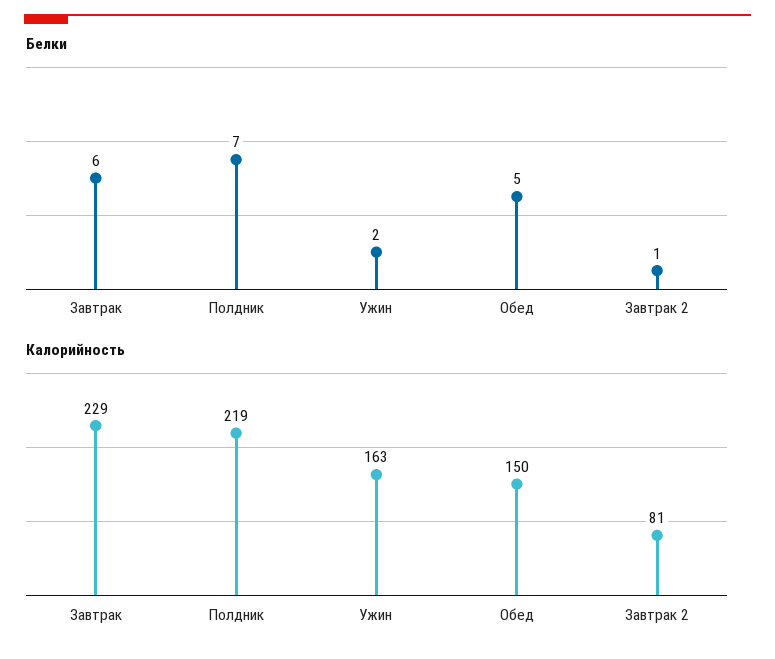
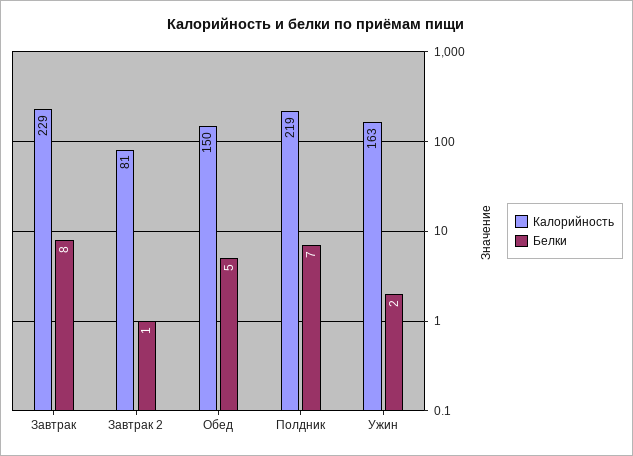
  {
    "Белки": {
-     "Завтрак": 6,
+     "Завтрак": 8,
      "Полдник": 7,
      "Ужин": 2,
      "Обед": 5,
      "Завтрак 2": 1
    },
    "Калорийность": {
      "Завтрак": 229,
      "Полдник": 219,
      "Ужин": 163,
      "Обед": 150,
      "Завтрак 2": 81
    }
  }

